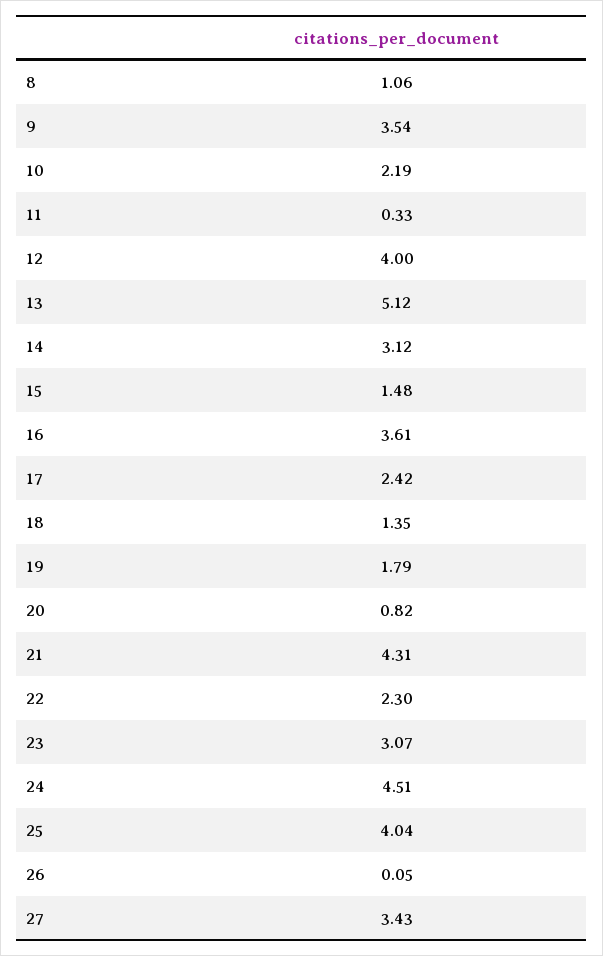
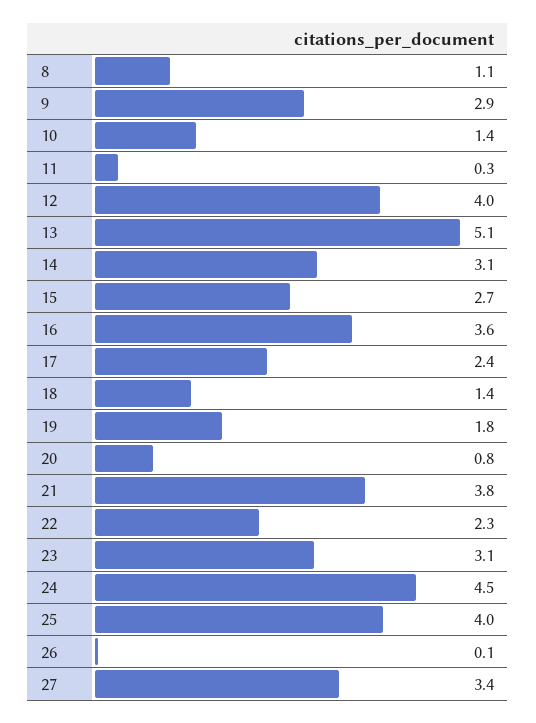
  {
    "8": 1.06,
-   "9": 3.54,
+   "9": 2.9,
-   "10": 2.19,
+   "10": 1.4,
    "11": 0.33,
    "12": 4,
    "13": 5.12,
    "14": 3.12,
-   "15": 1.48,
+   "15": 2.7,
    "16": 3.61,
    "17": 2.42,
    "18": 1.35,
    "19": 1.79,
    "20": 0.82,
-   "21": 4.31,
+   "21": 3.8,
    "22": 2.3,
    "23": 3.07,
    "24": 4.51,
    "25": 4.04,
    "26": 0.05,
    "27": 3.43
  }

